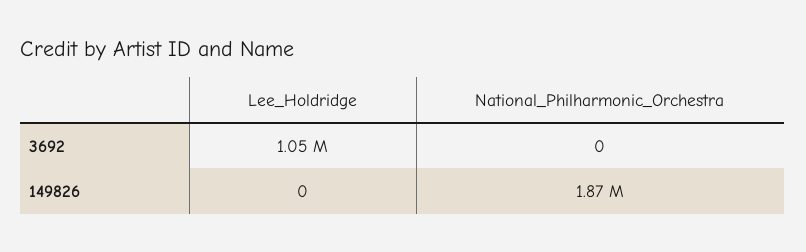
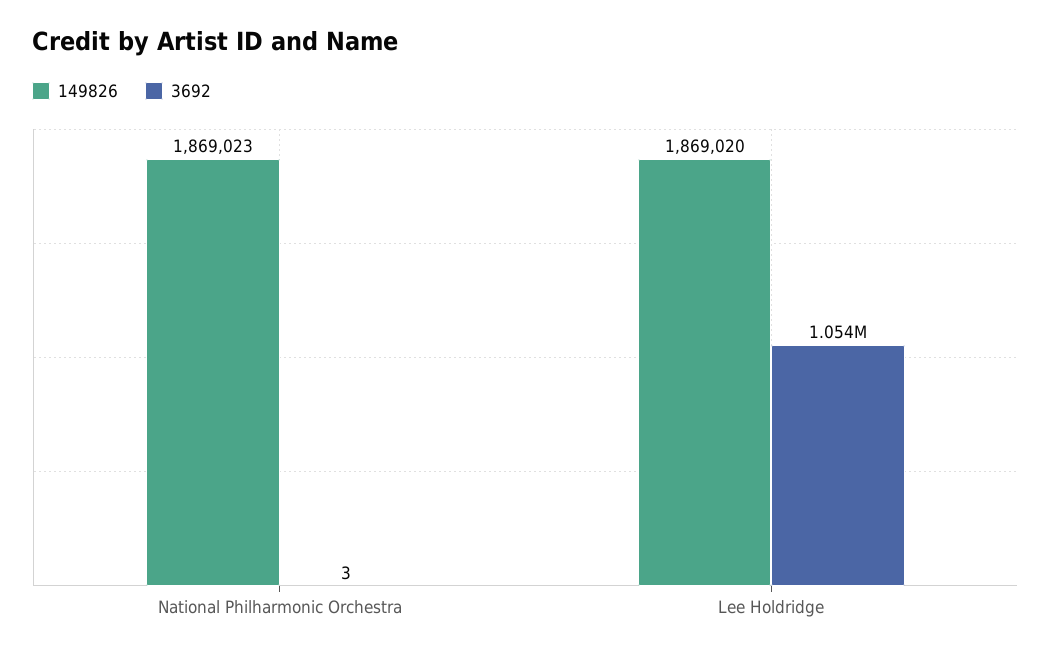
  {
    "3692": {
      "Lee_Holdridge": 1054000,
-     "National_Philharmonic_Orchestra": 0
+     "National_Philharmonic_Orchestra": 3
    },
    "149826": {
-     "Lee_Holdridge": 0,
+     "Lee_Holdridge": 1869020,
      "National_Philharmonic_Orchestra": 1869023
    }
  }

